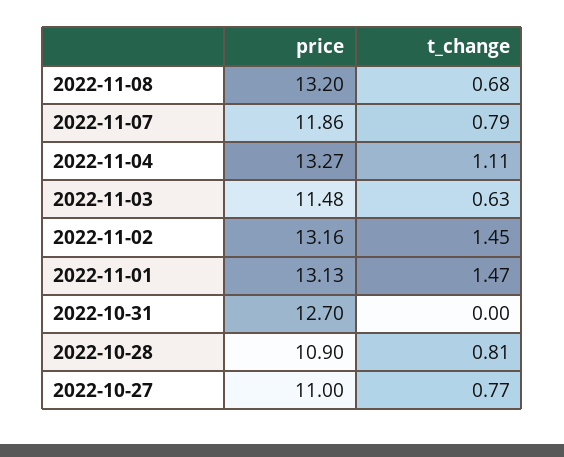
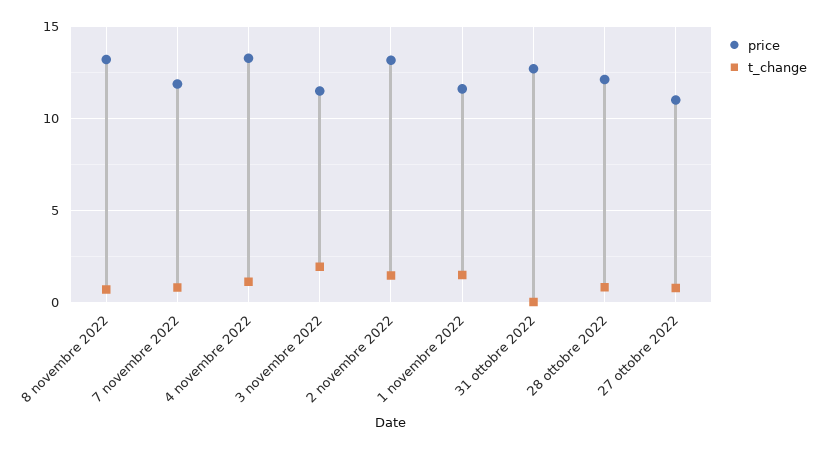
  {
    "price": {
      "2022-11-08": 13.2,
      "2022-11-07": 11.86,
      "2022-11-04": 13.27,
      "2022-11-03": 11.48,
      "2022-11-02": 13.16,
-     "2022-11-01": 13.13,
+     "2022-11-01": 11.5,
      "2022-10-31": 12.7,
-     "2022-10-28": 10.9,
+     "2022-10-28": 12,
      "2022-10-27": 11
    },
    "t_change": {
      "2022-11-08": 0.68,
      "2022-11-07": 0.79,
      "2022-11-04": 1.11,
-     "2022-11-03": 0.63,
+     "2022-11-03": 2,
      "2022-11-02": 1.45,
      "2022-11-01": 1.47,
      "2022-10-31": 0,
      "2022-10-28": 0.81,
      "2022-10-27": 0.77
    }
  }

